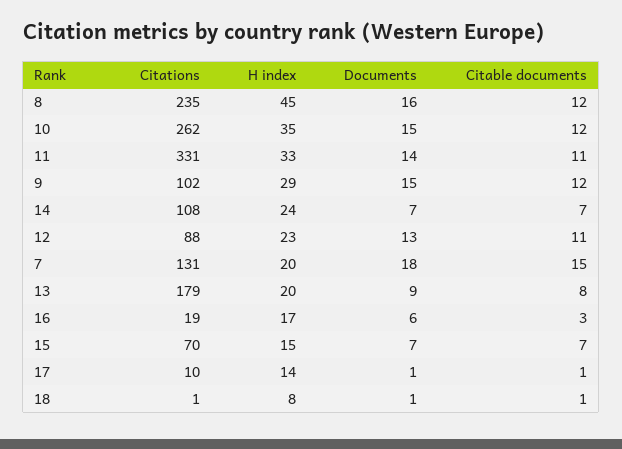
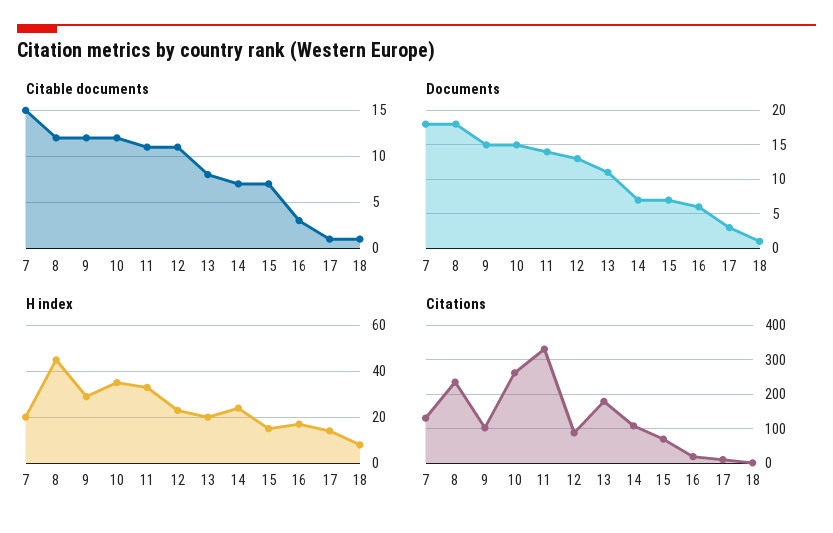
  {
    "Citations": {
      "8": 235,
      "10": 262,
      "11": 331,
      "9": 102,
      "14": 108,
      "12": 88,
      "7": 131,
      "13": 179,
      "16": 19,
      "15": 70,
      "17": 10,
      "18": 1
    },
    "H index": {
      "8": 45,
      "10": 35,
      "11": 33,
      "9": 29,
      "14": 24,
      "12": 23,
      "7": 20,
      "13": 20,
      "16": 17,
      "15": 15,
      "17": 14,
      "18": 8
    },
    "Documents": {
-     "8": 16,
+     "8": 18,
      "10": 15,
      "11": 14,
      "9": 15,
      "14": 7,
      "12": 13,
      "7": 18,
-     "13": 9,
+     "13": 11,
      "16": 6,
      "15": 7,
-     "17": 1,
+     "17": 3,
      "18": 1
    },
    "Citable documents": {
      "8": 12,
      "10": 12,
      "11": 11,
      "9": 12,
      "14": 7,
      "12": 11,
      "7": 15,
      "13": 8,
      "16": 3,
      "15": 7,
      "17": 1,
      "18": 1
    }
  }

